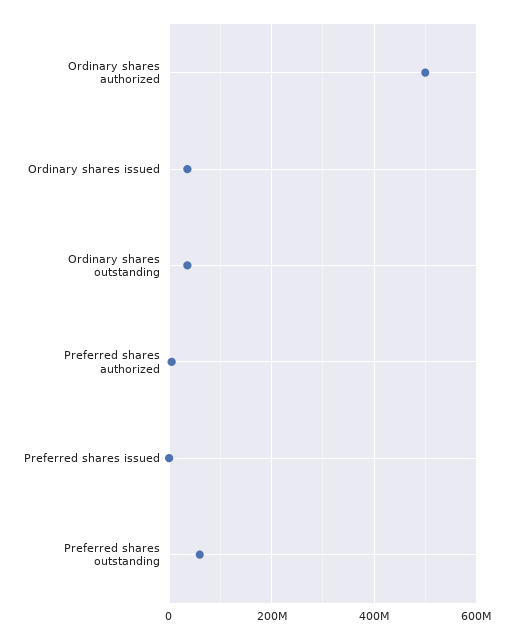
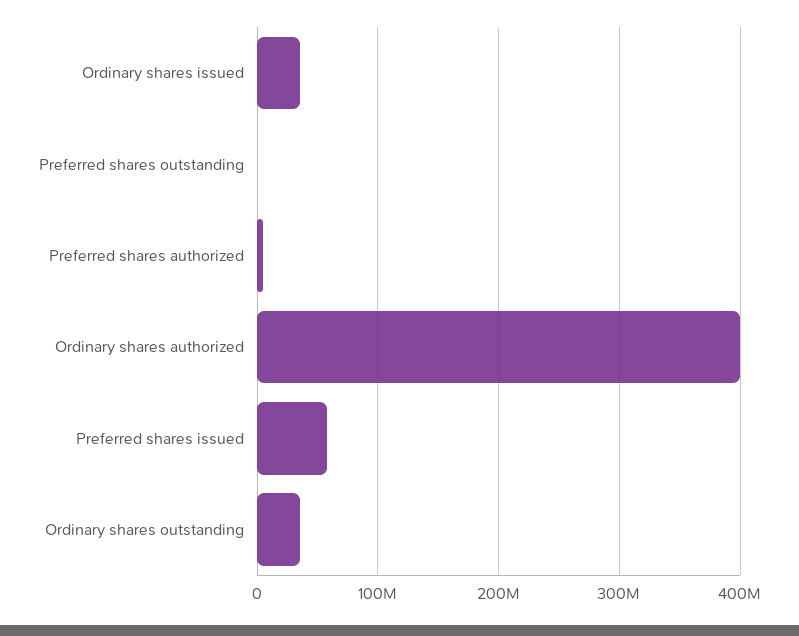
  {
-   "Ordinary shares authorized": 500000000,
+   "Ordinary shares authorized": 400000000,
    "Ordinary shares issued": 40000000,
    "Ordinary shares outstanding": 40000000,
    "Preferred shares authorized": 10000000,
-   "Preferred shares issued": 0,
+   "Preferred shares issued": 60000000,
-   "Preferred shares outstanding": 60000000
+   "Preferred shares outstanding": 0
  }

